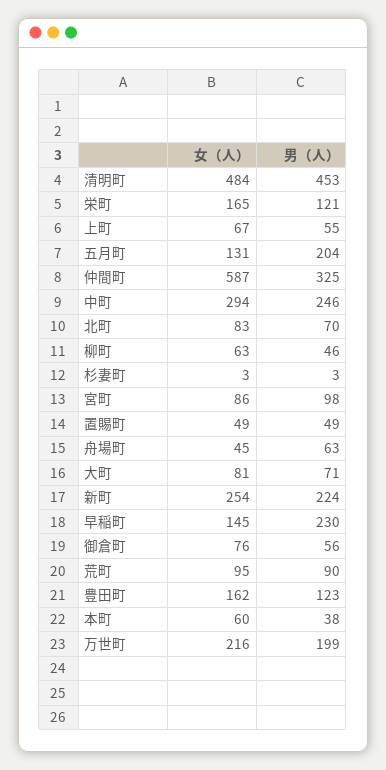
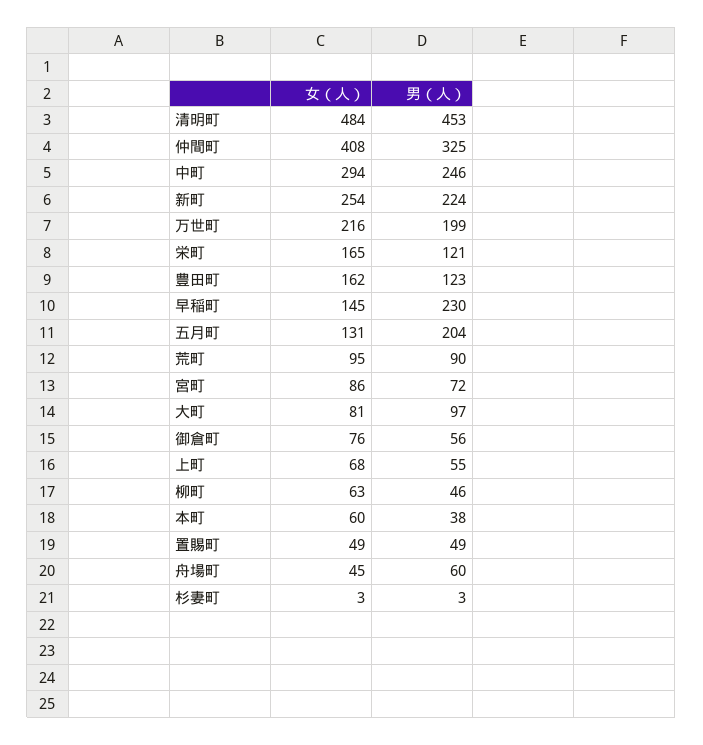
  {
    "女（人）": {
      "清明町": 484,
      "栄町": 165,
-     "上町": 67,
+     "上町": 68,
      "五月町": 131,
-     "仲間町": 587,
+     "仲間町": 408,
      "中町": 294,
-     "北町": 83,
      "柳町": 63,
      "杉妻町": 3,
      "宮町": 86,
      "置賜町": 49,
      "舟場町": 45,
      "大町": 81,
      "新町": 254,
      "早稲町": 145,
      "御倉町": 76,
      "荒町": 95,
      "豊田町": 162,
      "本町": 60,
      "万世町": 216
    },
    "男（人）": {
      "清明町": 453,
      "栄町": 121,
      "上町": 55,
      "五月町": 204,
      "仲間町": 325,
      "中町": 246,
-     "北町": 70,
      "柳町": 46,
      "杉妻町": 3,
-     "宮町": 98,
+     "宮町": 72,
      "置賜町": 49,
-     "舟場町": 63,
+     "舟場町": 60,
-     "大町": 71,
+     "大町": 97,
      "新町": 224,
      "早稲町": 230,
      "御倉町": 56,
      "荒町": 90,
      "豊田町": 123,
      "本町": 38,
      "万世町": 199
    }
  }

